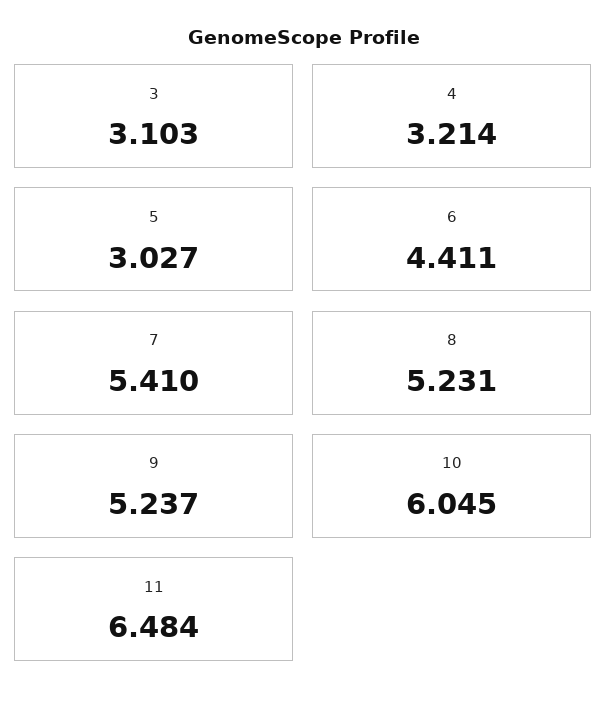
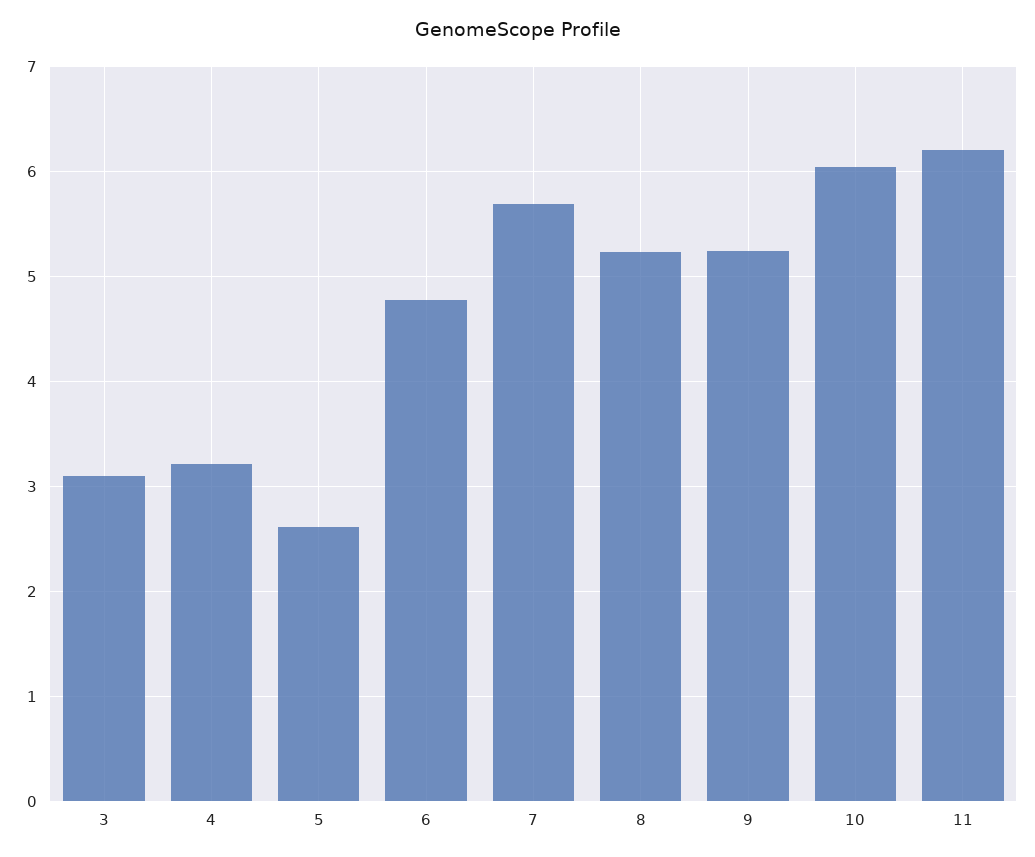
  {
    "3": 3.103,
    "4": 3.214,
-   "5": 3.027,
+   "5": 2.6,
-   "6": 4.411,
+   "6": 4.8,
-   "7": 5.41,
+   "7": 5.7,
    "8": 5.231,
    "9": 5.237,
    "10": 6.045,
-   "11": 6.484
+   "11": 6.2
  }

